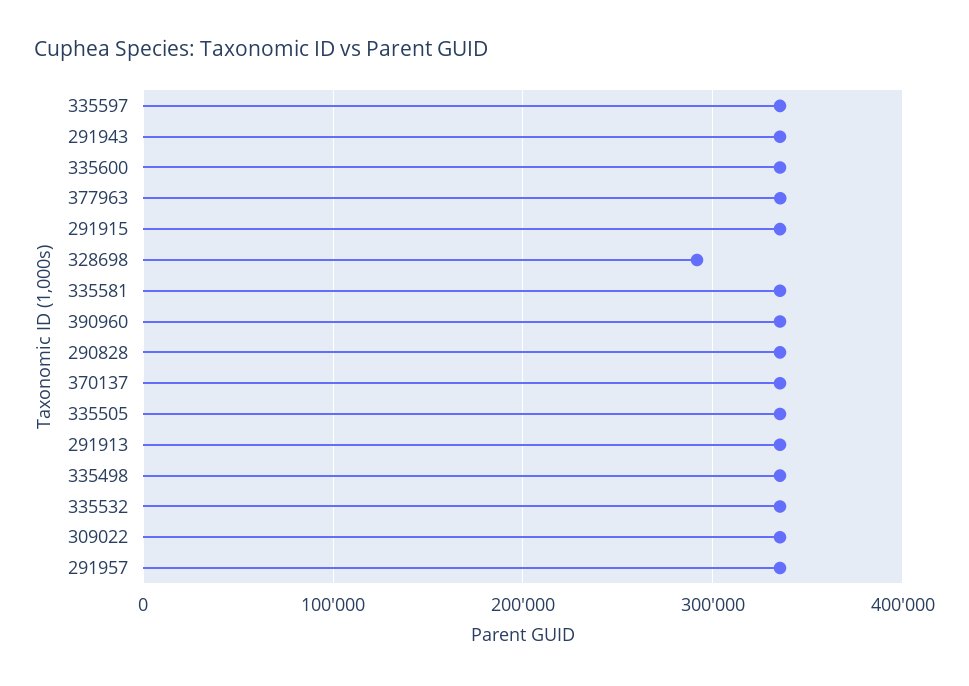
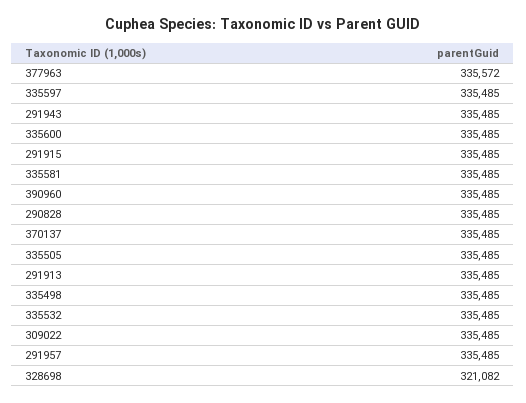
  {
    "335597": 335485,
    "291943": 335485,
    "335600": 335485,
    "377963": 335572,
    "291915": 335485,
-   "328698": 290000,
+   "328698": 321082,
    "335581": 335485,
    "390960": 335485,
    "290828": 335485,
    "370137": 335485,
    "335505": 335485,
    "291913": 335485,
    "335498": 335485,
    "335532": 335485,
    "309022": 335485,
    "291957": 335485
  }

